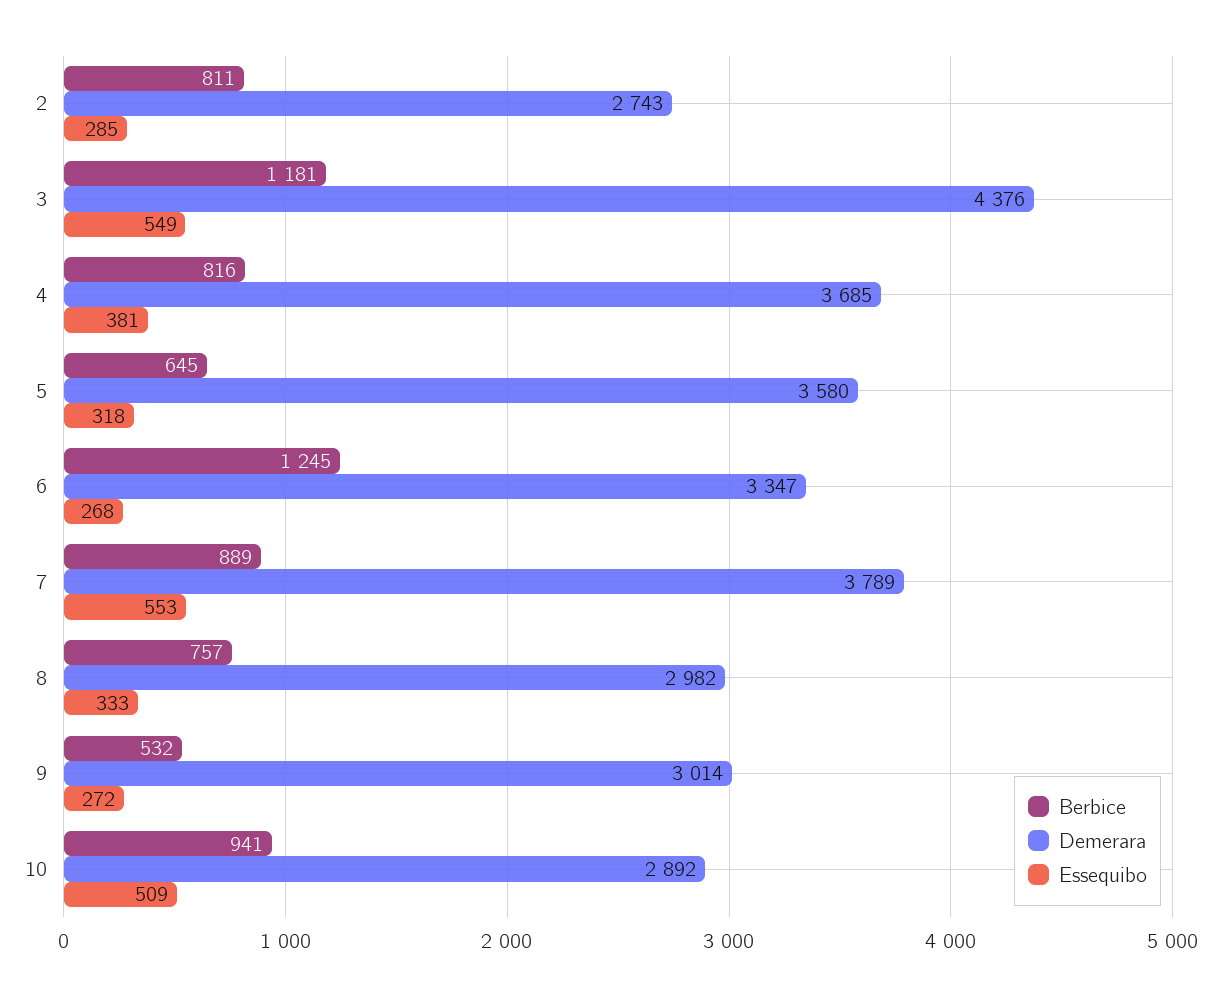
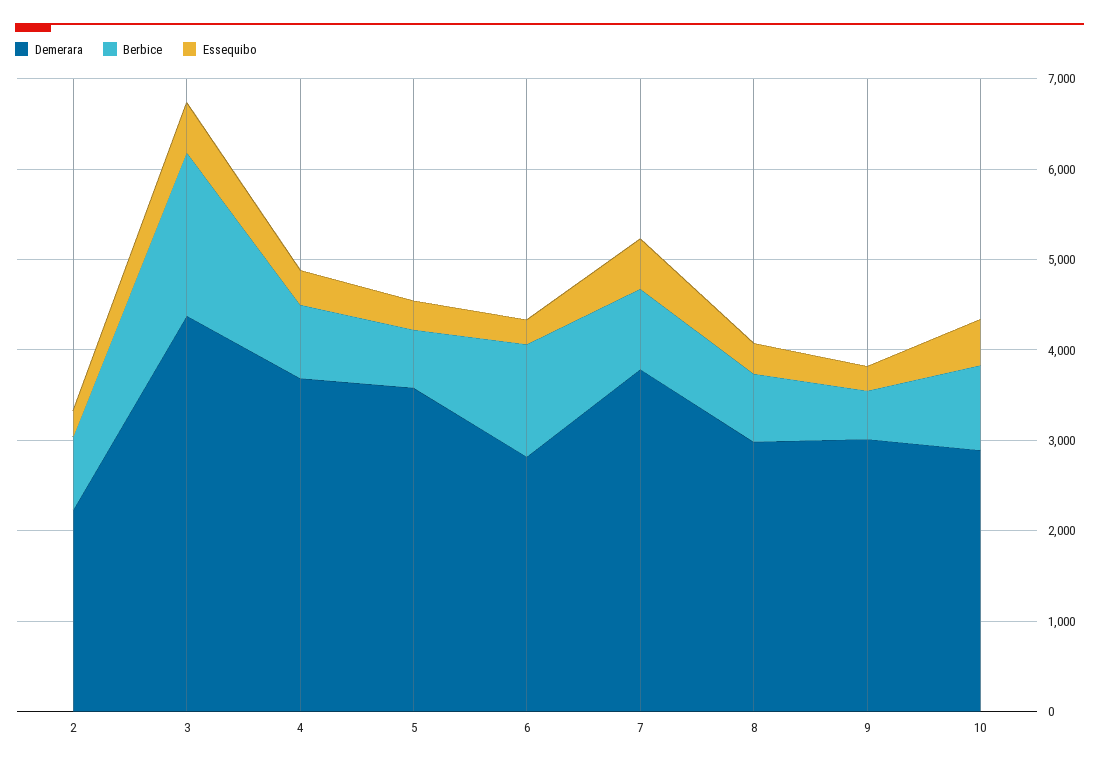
  {
    "Berbice": {
      "2": 811,
-     "3": 1181,
+     "3": 1800,
      "4": 816,
      "5": 645,
      "6": 1245,
      "7": 889,
      "8": 757,
      "9": 532,
      "10": 941
    },
    "Demerara": {
-     "2": 2743,
+     "2": 2200,
      "3": 4376,
      "4": 3685,
      "5": 3580,
-     "6": 3347,
+     "6": 2800,
      "7": 3789,
      "8": 2982,
      "9": 3014,
      "10": 2892
    },
    "Essequibo": {
      "2": 285,
      "3": 549,
      "4": 381,
      "5": 318,
      "6": 268,
      "7": 553,
      "8": 333,
      "9": 272,
      "10": 509
    }
  }

